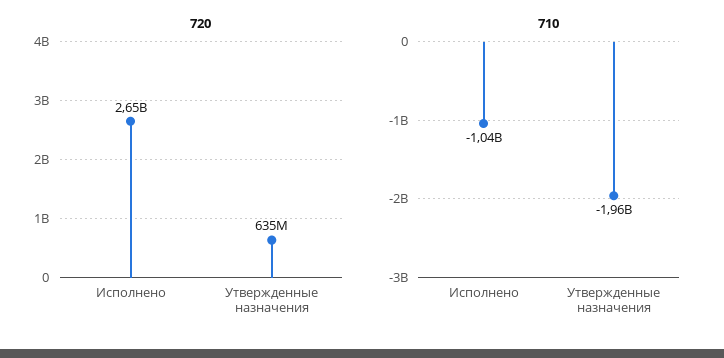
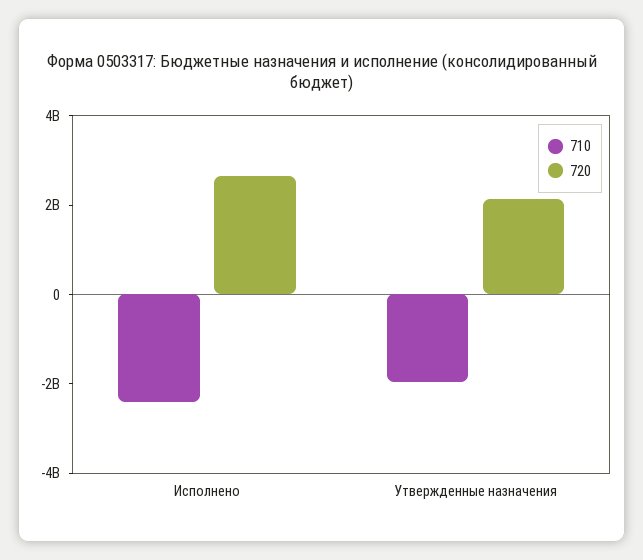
  {
    "720": {
      "Исполнено": 2650000000,
-     "Утвержденные назначения": 635000000
+     "Утвержденные назначения": 2000000000
    },
    "710": {
-     "Исполнено": -1040000000,
+     "Исполнено": -2500000000,
      "Утвержденные назначения": -1960000000
    }
  }

